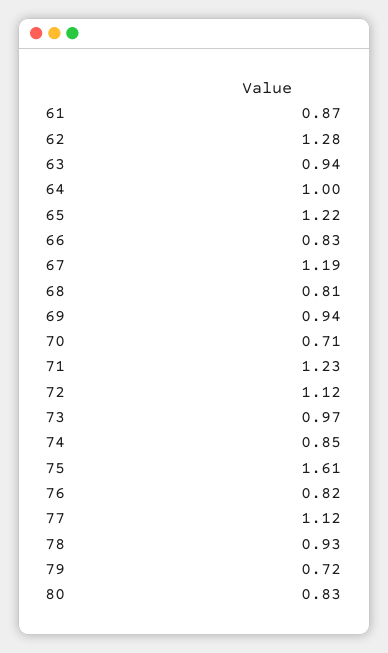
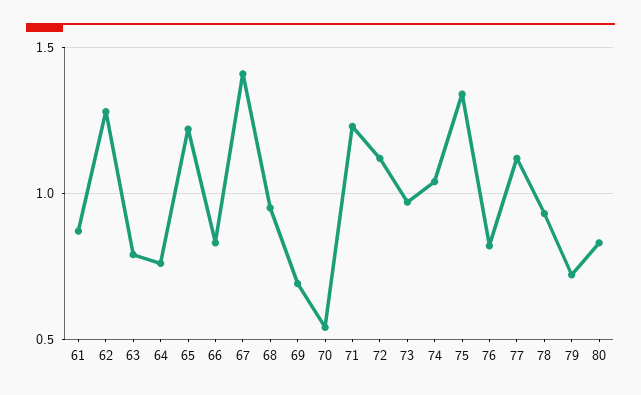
  {
    "61": 0.87,
    "62": 1.28,
-   "63": 0.94,
+   "63": 0.8,
-   "64": 1,
+   "64": 0.75,
    "65": 1.22,
    "66": 0.83,
-   "67": 1.19,
+   "67": 1.4,
-   "68": 0.81,
+   "68": 0.95,
-   "69": 0.94,
+   "69": 0.7,
-   "70": 0.71,
+   "70": 0.55,
    "71": 1.23,
    "72": 1.12,
    "73": 0.97,
-   "74": 0.85,
+   "74": 1.05,
-   "75": 1.61,
+   "75": 1.35,
    "76": 0.82,
    "77": 1.12,
    "78": 0.93,
    "79": 0.72,
    "80": 0.83
  }

